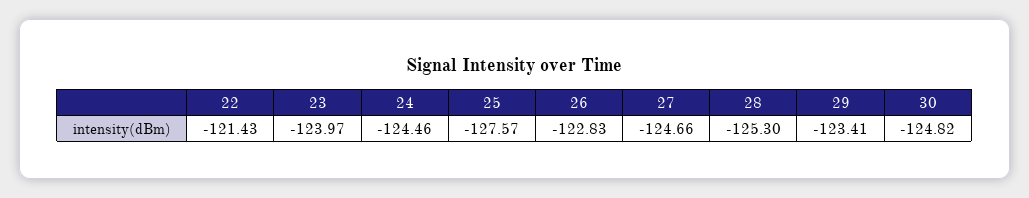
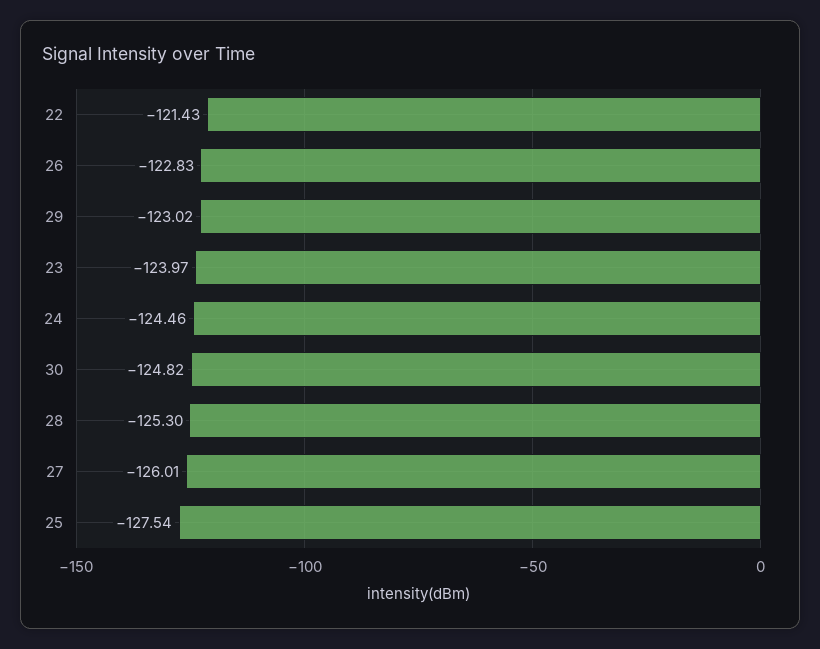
  {
    "22": -121.43,
    "23": -123.97,
    "24": -124.46,
-   "25": -127.57,
+   "25": -127.54,
    "26": -122.83,
-   "27": -124.66,
+   "27": -126.01,
    "28": -125.3,
-   "29": -123.41,
+   "29": -123.02,
    "30": -124.82
  }

